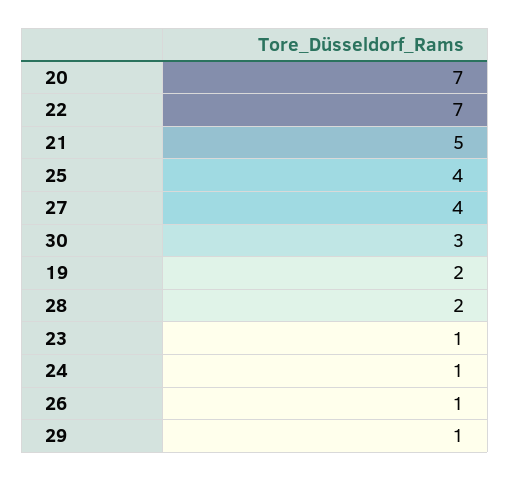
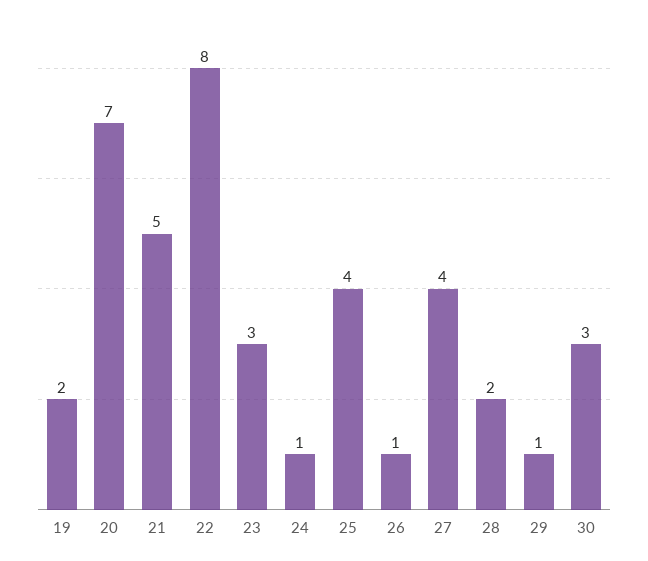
  {
    "20": 7,
-   "22": 7,
+   "22": 8,
    "21": 5,
    "25": 4,
    "27": 4,
    "30": 3,
    "19": 2,
    "28": 2,
-   "23": 1,
+   "23": 3,
    "24": 1,
    "26": 1,
    "29": 1
  }

